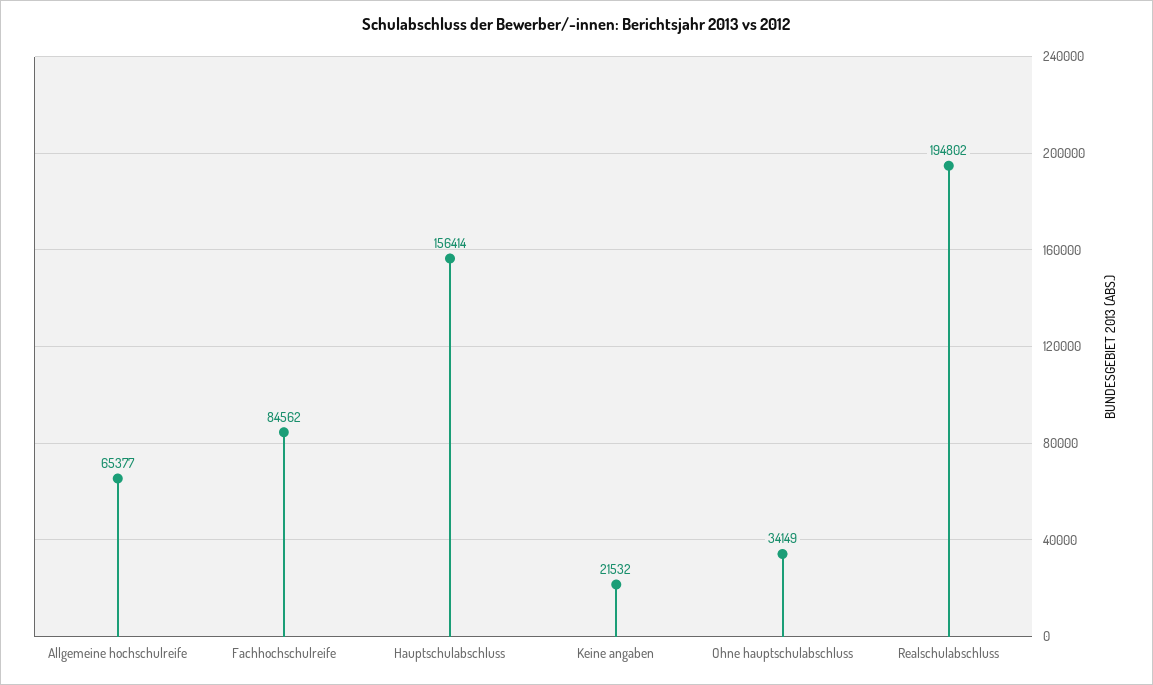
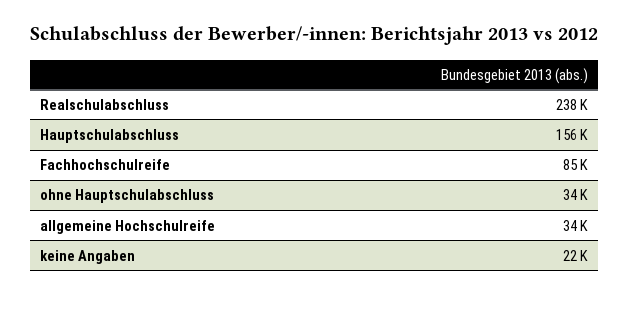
  {
-   "Allgemeine hochschulreife": 65377,
+   "Allgemeine hochschulreife": 34000,
    "Fachhochschulreife": 84562,
    "Hauptschulabschluss": 156414,
    "Keine angaben": 21532,
    "Ohne hauptschulabschluss": 34149,
-   "Realschulabschluss": 194802
+   "Realschulabschluss": 238000
  }

